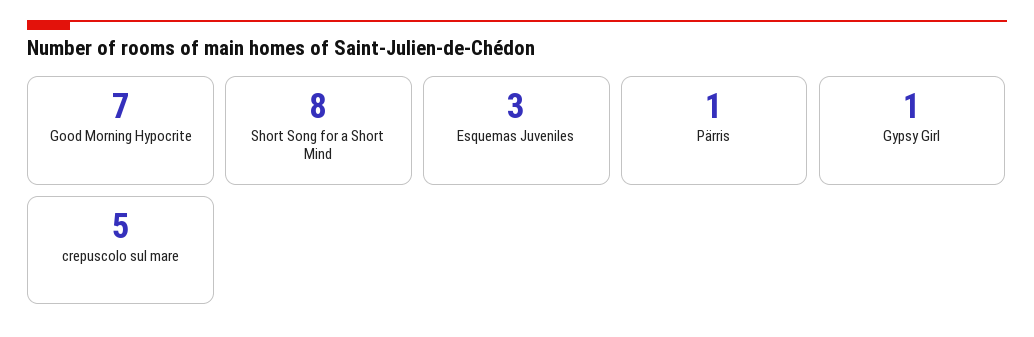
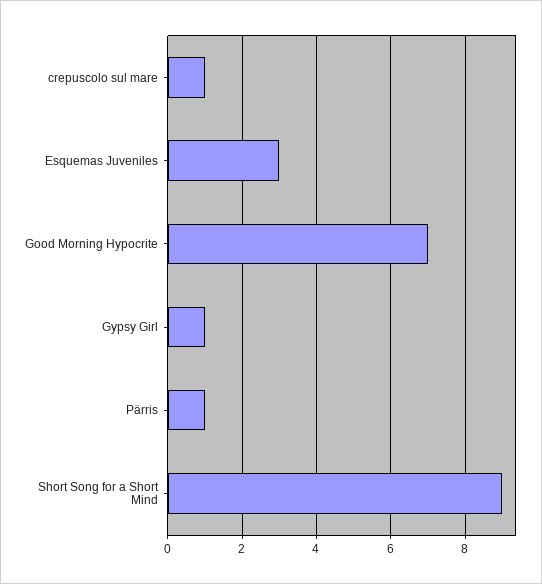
  {
    "Good Morning Hypocrite": 7,
-   "Short Song for a Short Mind": 8,
+   "Short Song for a Short Mind": 9,
    "Esquemas Juveniles": 3,
    "Pärris": 1,
    "Gypsy Girl": 1,
-   "crepuscolo sul mare": 5
+   "crepuscolo sul mare": 1
  }

